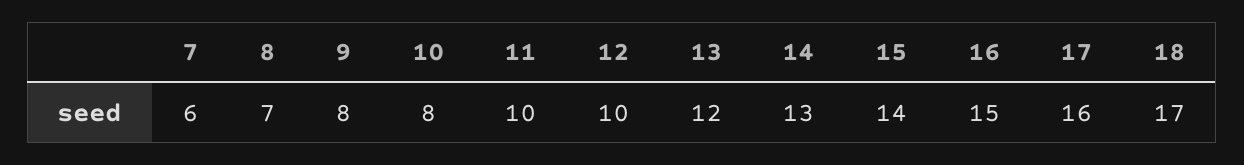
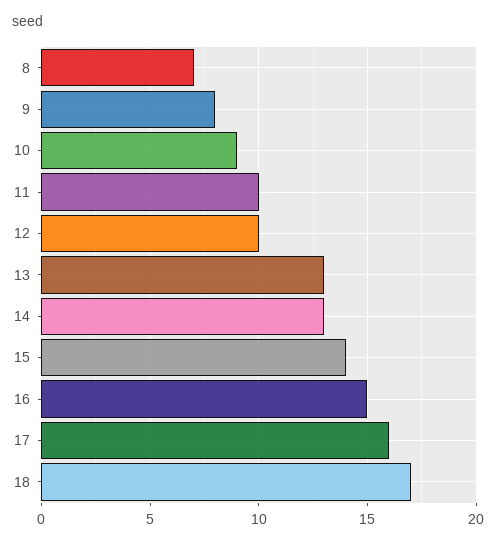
  {
-   "7": 6,
    "8": 7,
    "9": 8,
-   "10": 8,
+   "10": 9,
    "11": 10,
    "12": 10,
-   "13": 12,
+   "13": 13,
    "14": 13,
    "15": 14,
    "16": 15,
    "17": 16,
    "18": 17
  }

